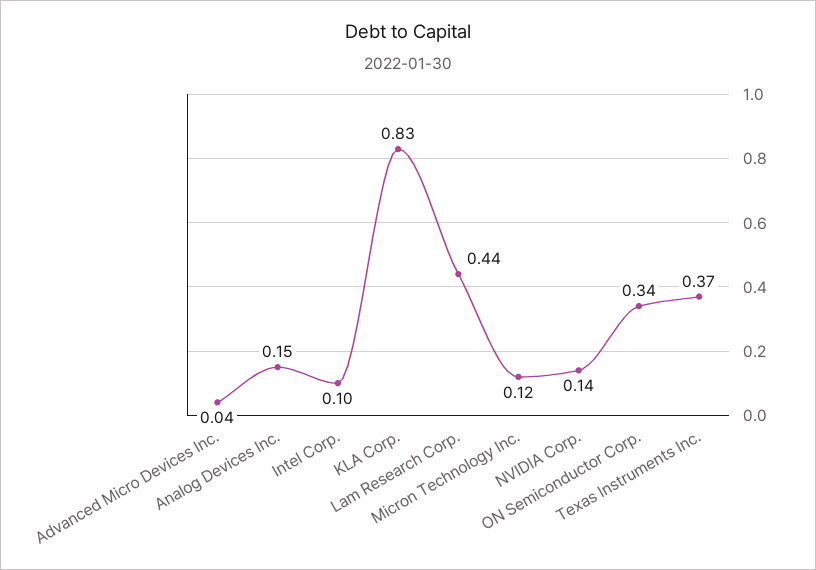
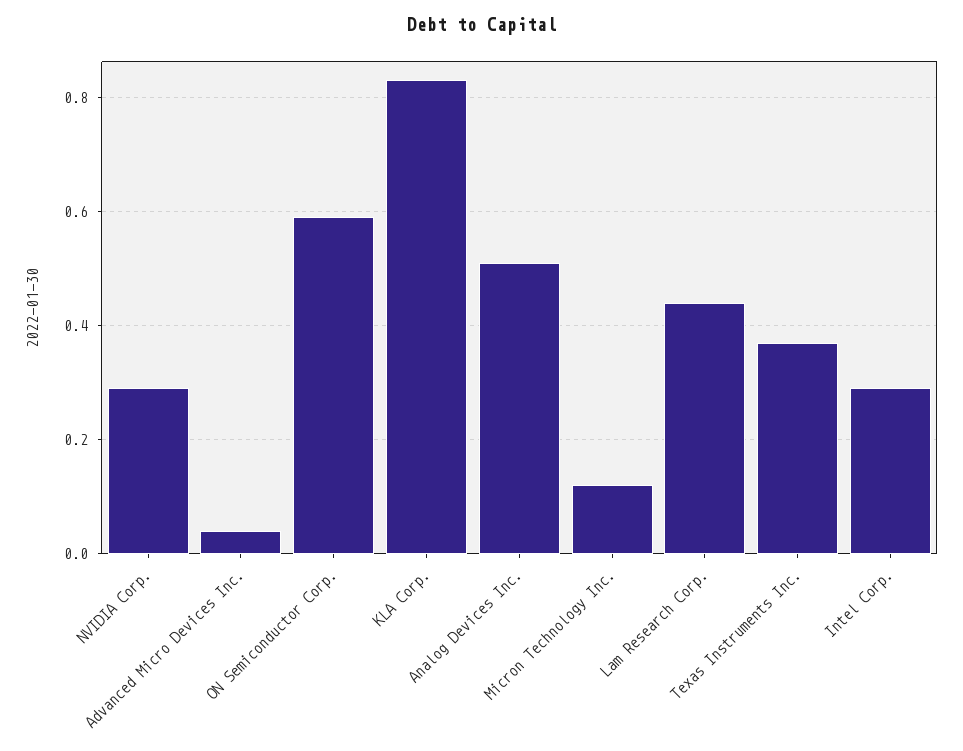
  {
    "Advanced Micro Devices Inc.": 0.04,
-   "Analog Devices Inc.": 0.15,
+   "Analog Devices Inc.": 0.5,
-   "Intel Corp.": 0.1,
+   "Intel Corp.": 0.3,
    "KLA Corp.": 0.83,
    "Lam Research Corp.": 0.44,
    "Micron Technology Inc.": 0.12,
-   "NVIDIA Corp.": 0.14,
+   "NVIDIA Corp.": 0.3,
-   "ON Semiconductor Corp.": 0.34,
+   "ON Semiconductor Corp.": 0.6,
    "Texas Instruments Inc.": 0.37
  }

